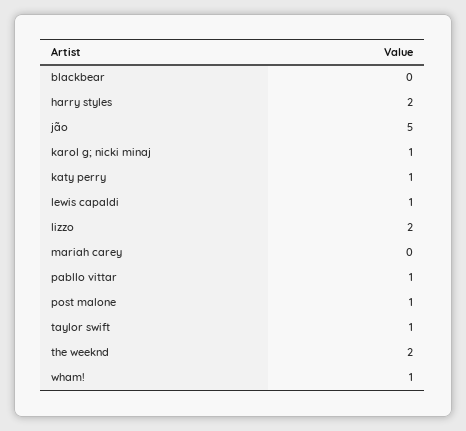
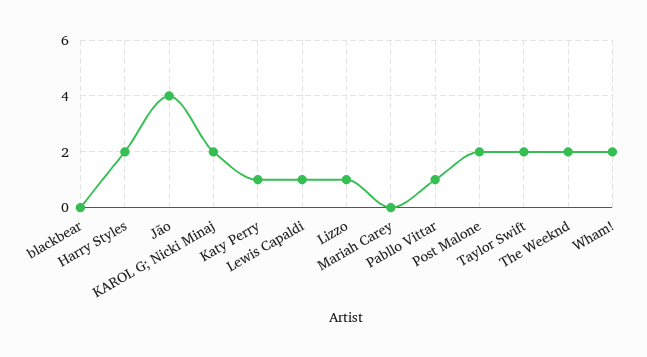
  {
    "blackbear": 0,
    "harry styles": 2,
-   "jão": 5,
+   "jão": 4,
-   "karol g; nicki minaj": 1,
+   "karol g; nicki minaj": 2,
    "katy perry": 1,
    "lewis capaldi": 1,
-   "lizzo": 2,
+   "lizzo": 1,
    "mariah carey": 0,
    "pabllo vittar": 1,
-   "post malone": 1,
+   "post malone": 2,
-   "taylor swift": 1,
+   "taylor swift": 2,
    "the weeknd": 2,
-   "wham!": 1
+   "wham!": 2
  }

